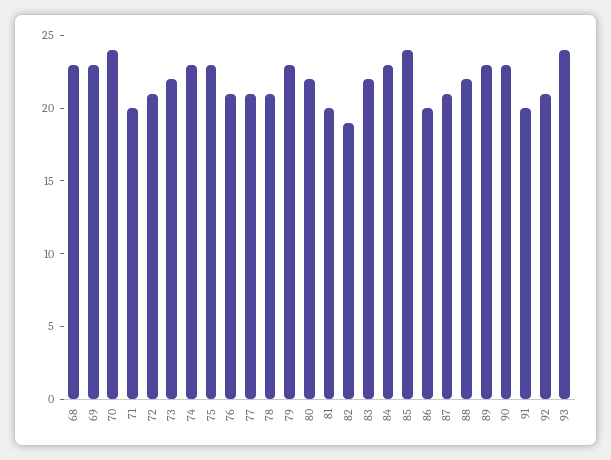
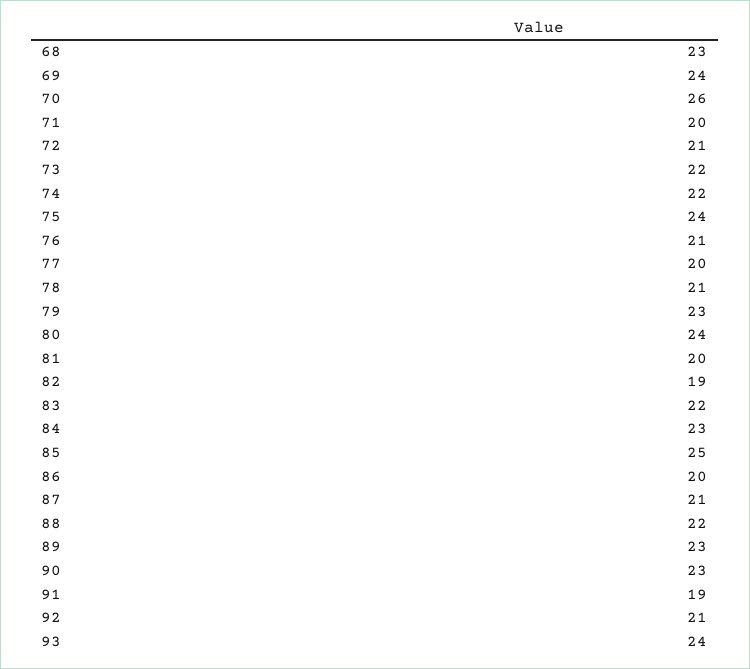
  {
    "68": 23,
-   "69": 23,
+   "69": 24,
-   "70": 24,
+   "70": 26,
    "71": 20,
    "72": 21,
    "73": 22,
-   "74": 23,
+   "74": 22,
-   "75": 23,
+   "75": 24,
    "76": 21,
-   "77": 21,
+   "77": 20,
    "78": 21,
    "79": 23,
-   "80": 22,
+   "80": 24,
    "81": 20,
    "82": 19,
    "83": 22,
    "84": 23,
-   "85": 24,
+   "85": 25,
    "86": 20,
    "87": 21,
    "88": 22,
    "89": 23,
    "90": 23,
-   "91": 20,
+   "91": 19,
    "92": 21,
    "93": 24
  }

